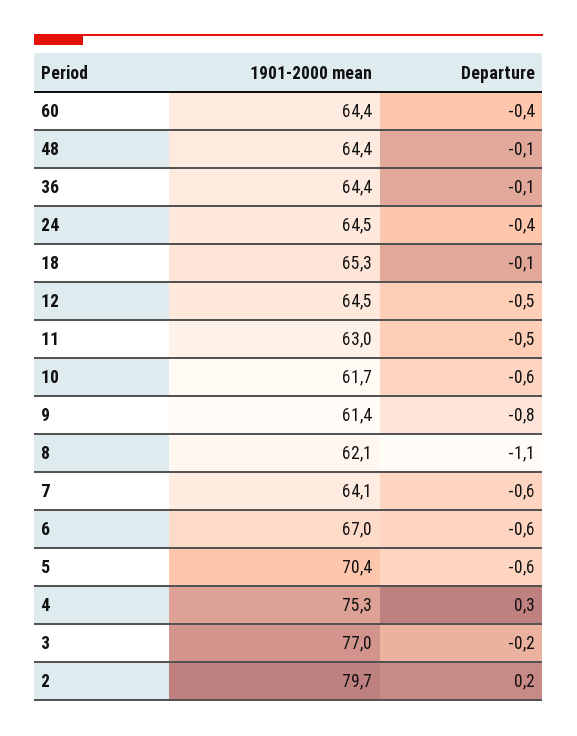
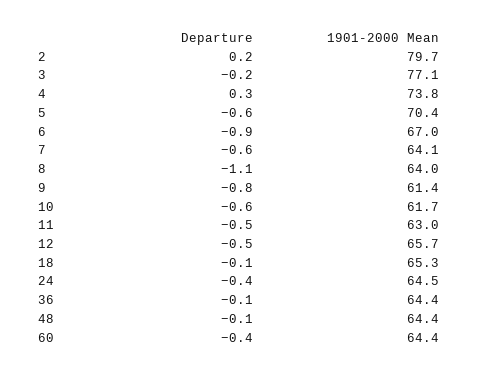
  {
    "1901-2000 mean": {
      "60": 64.4,
      "48": 64.4,
      "36": 64.4,
      "24": 64.5,
      "18": 65.3,
-     "12": 64.5,
+     "12": 65.7,
      "11": 63,
      "10": 61.7,
      "9": 61.4,
-     "8": 62.1,
+     "8": 64,
      "7": 64.1,
      "6": 67,
      "5": 70.4,
-     "4": 75.3,
+     "4": 73.8,
-     "3": 77,
+     "3": 77.1,
      "2": 79.7
    },
    "Departure": {
      "60": -0.4,
      "48": -0.1,
      "36": -0.1,
      "24": -0.4,
      "18": -0.1,
      "12": -0.5,
      "11": -0.5,
      "10": -0.6,
      "9": -0.8,
      "8": -1.1,
      "7": -0.6,
-     "6": -0.6,
+     "6": -0.9,
      "5": -0.6,
      "4": 0.3,
      "3": -0.2,
      "2": 0.2
    }
  }

